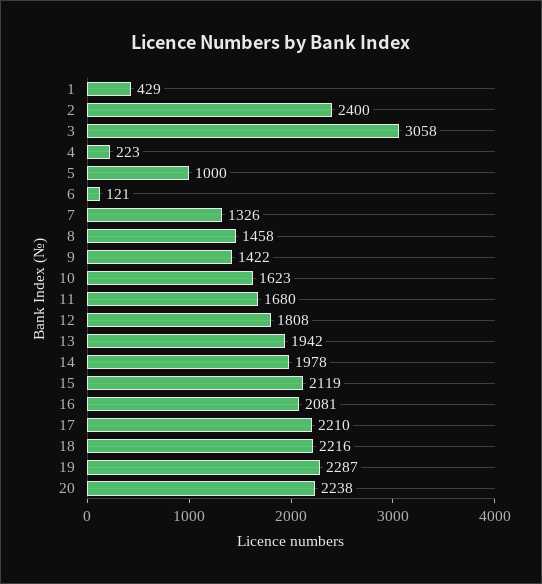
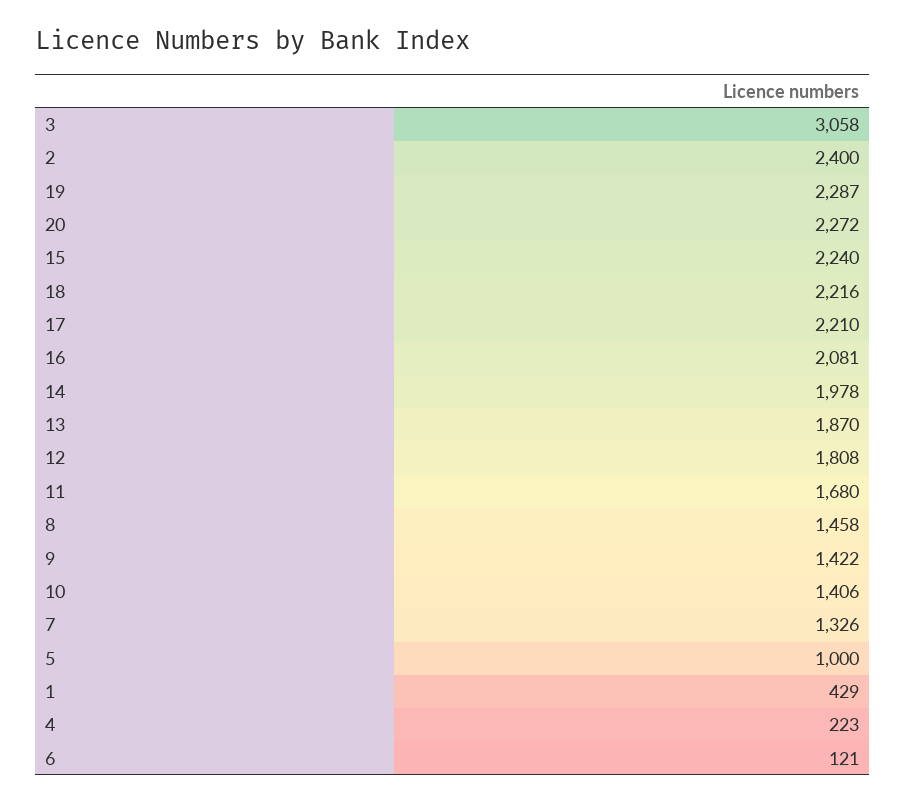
  {
    "1": 429,
    "2": 2400,
    "3": 3058,
    "4": 223,
    "5": 1000,
    "6": 121,
    "7": 1326,
    "8": 1458,
    "9": 1422,
-   "10": 1623,
+   "10": 1406,
    "11": 1680,
    "12": 1808,
-   "13": 1942,
+   "13": 1870,
    "14": 1978,
-   "15": 2119,
+   "15": 2240,
    "16": 2081,
    "17": 2210,
    "18": 2216,
    "19": 2287,
-   "20": 2238
+   "20": 2272
  }

